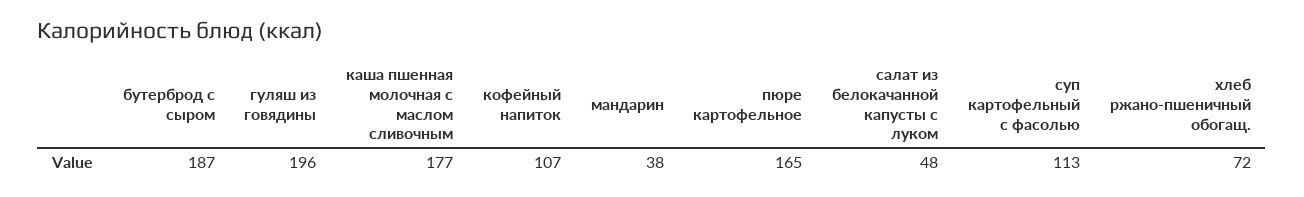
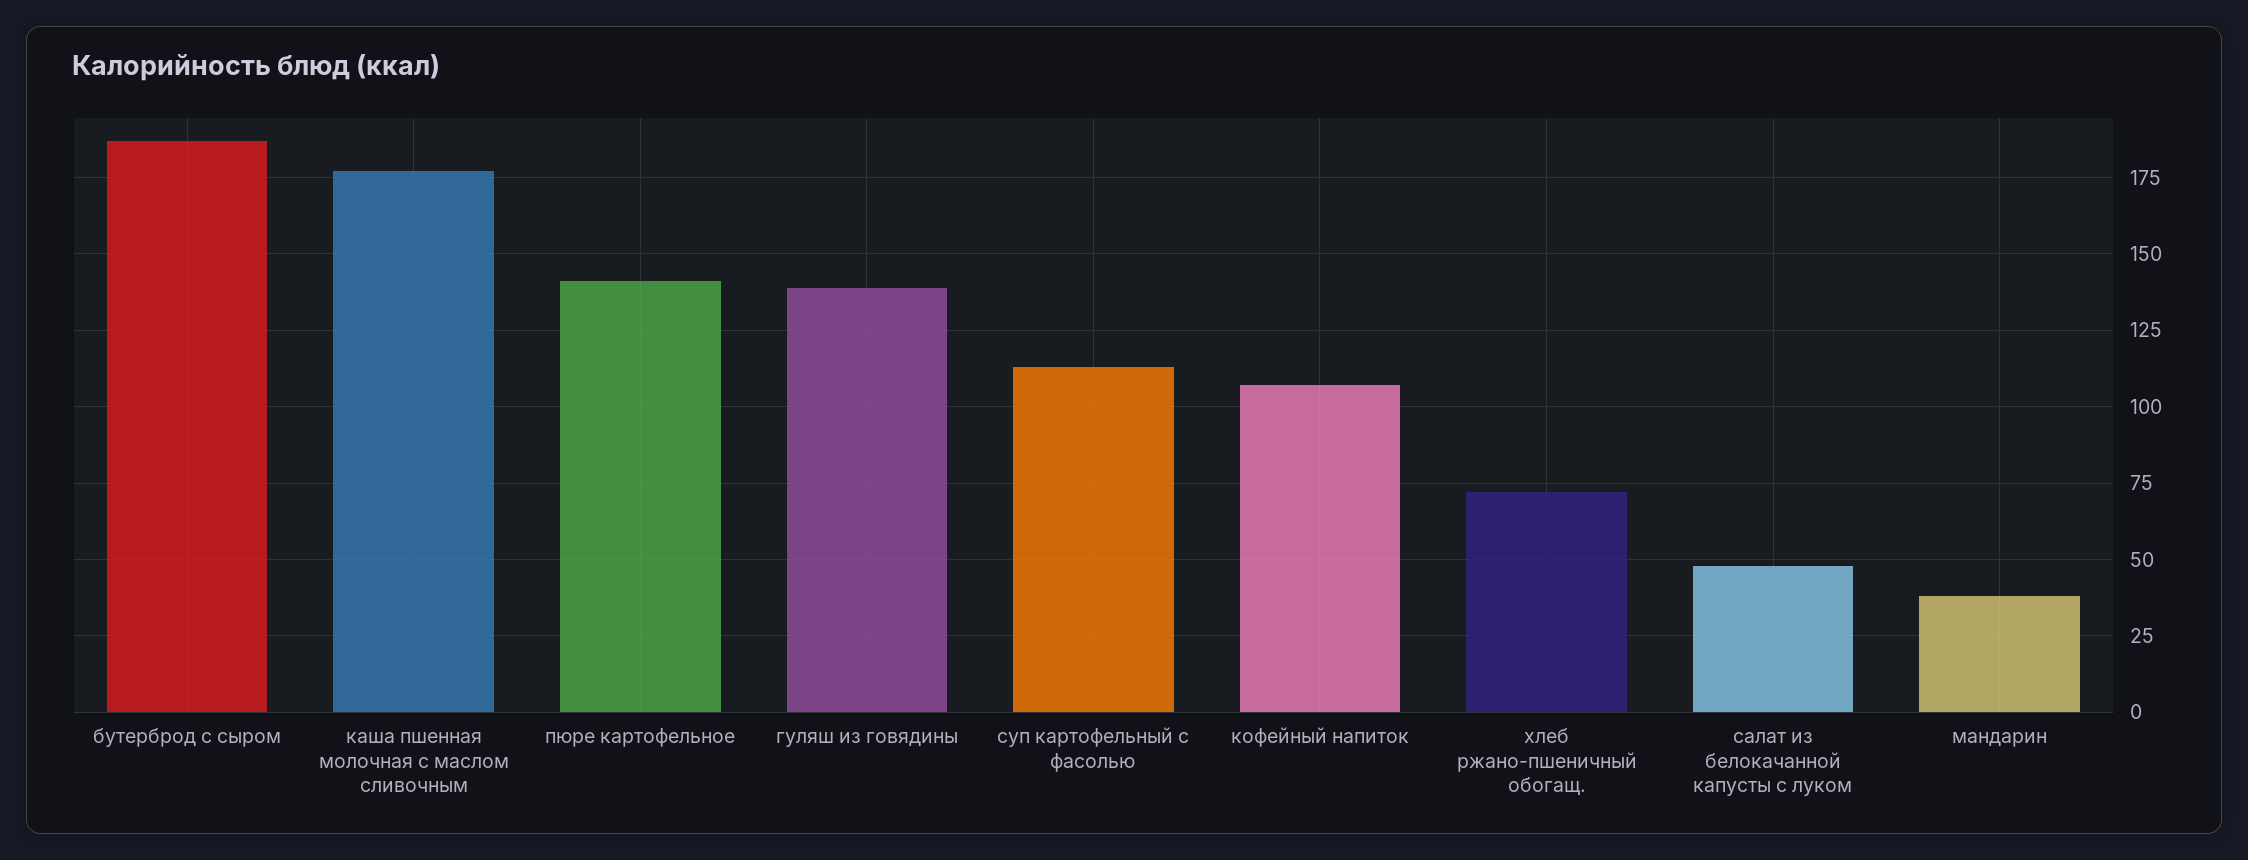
  {
    "бутерброд с сыром": 187,
-   "гуляш из говядины": 196,
+   "гуляш из говядины": 140,
    "каша пшенная молочная с маслом сливочным": 177,
    "кофейный напиток": 107,
    "мандарин": 38,
-   "пюре картофельное": 165,
+   "пюре картофельное": 140,
    "салат из белокачанной капусты с луком": 48,
    "суп картофельный с фасолью": 113,
    "хлеб ржано-пшеничный обогащ.": 72
  }

